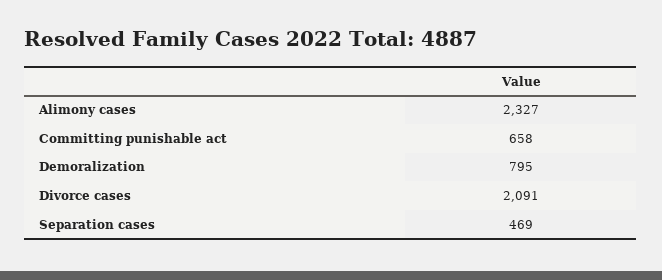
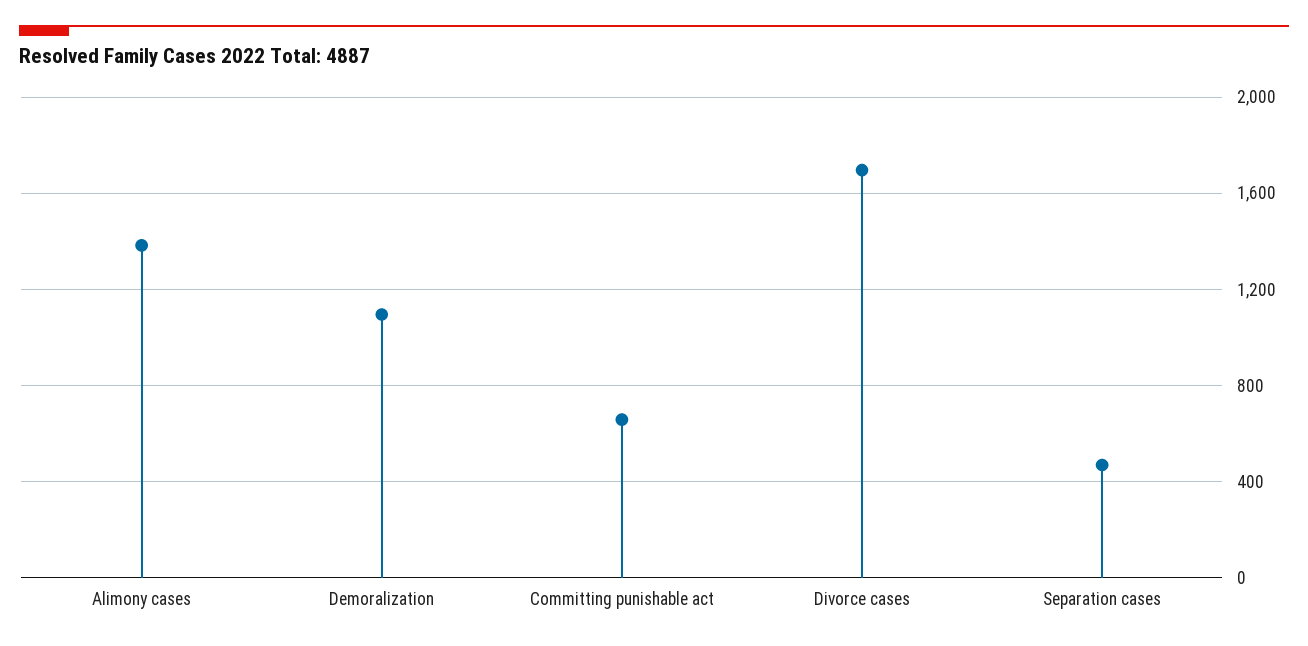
  {
-   "Alimony cases": 2327,
+   "Alimony cases": 1400,
    "Committing punishable act": 658,
-   "Demoralization": 795,
+   "Demoralization": 1100,
-   "Divorce cases": 2091,
+   "Divorce cases": 1700,
    "Separation cases": 469
  }

